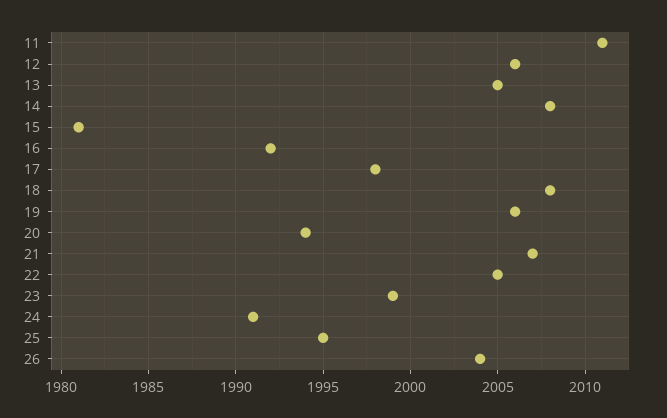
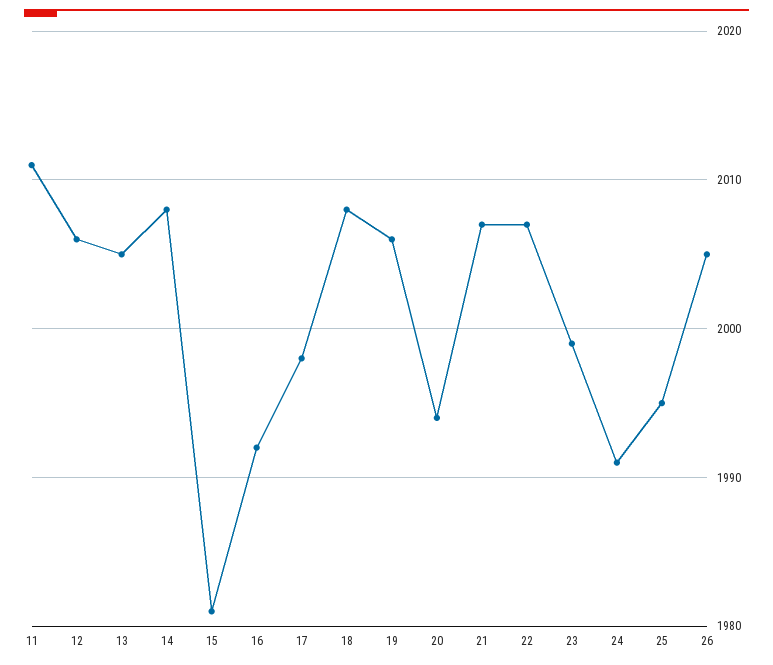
  {
    "11": 2011,
    "12": 2006,
    "13": 2005,
    "14": 2008,
    "15": 1981,
    "16": 1992,
    "17": 1998,
    "18": 2008,
    "19": 2006,
    "20": 1994,
    "21": 2007,
-   "22": 2005,
+   "22": 2007,
    "23": 1999,
    "24": 1991,
    "25": 1995,
-   "26": 2004
+   "26": 2005
  }

